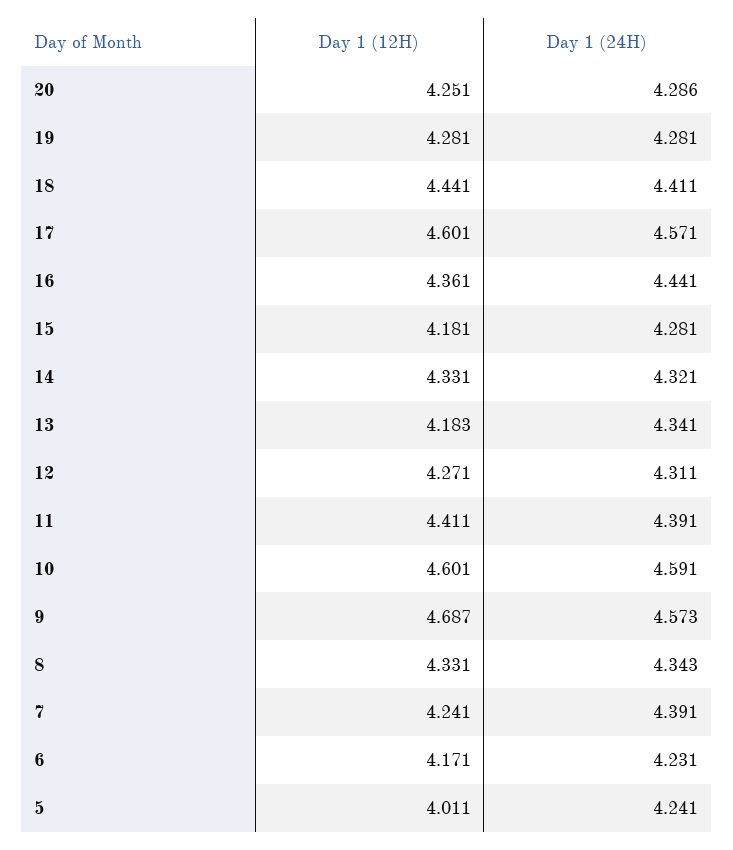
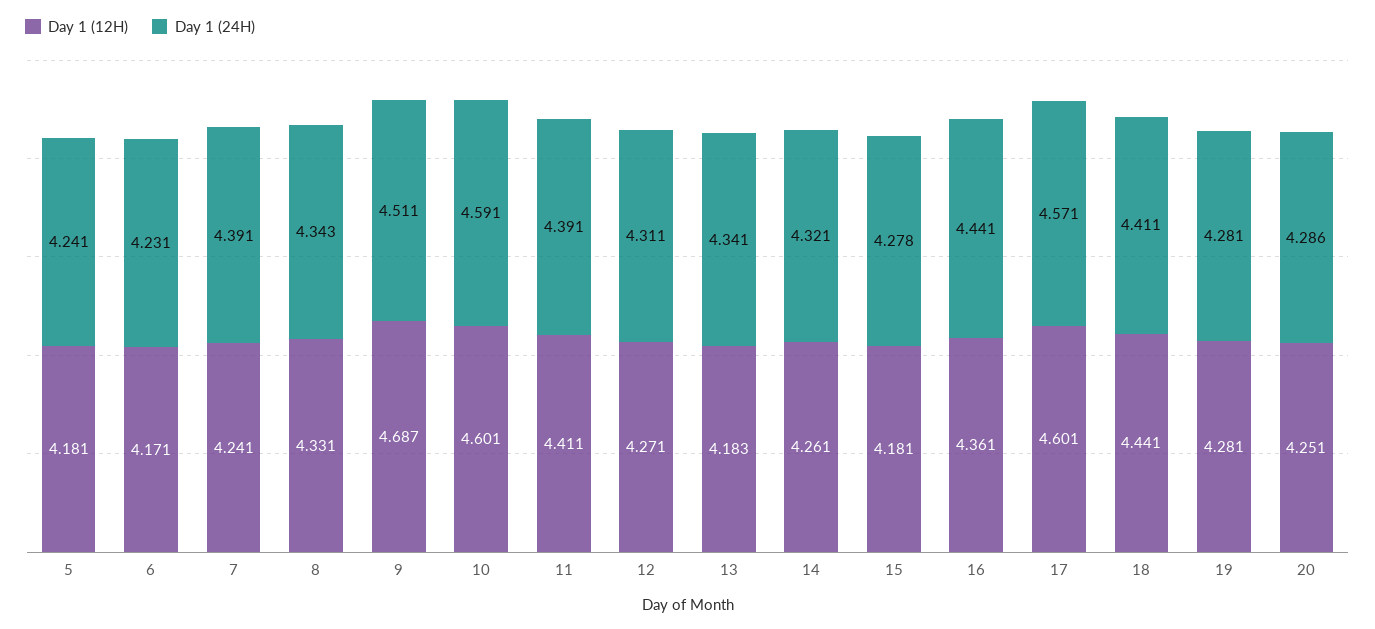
  {
    "Day 1 (12H)": {
      "20": 4.251,
      "19": 4.281,
      "18": 4.441,
      "17": 4.601,
      "16": 4.361,
      "15": 4.181,
-     "14": 4.331,
+     "14": 4.261,
      "13": 4.183,
      "12": 4.271,
      "11": 4.411,
      "10": 4.601,
      "9": 4.687,
      "8": 4.331,
      "7": 4.241,
      "6": 4.171,
-     "5": 4.011
+     "5": 4.181
    },
    "Day 1 (24H)": {
      "20": 4.286,
      "19": 4.281,
      "18": 4.411,
      "17": 4.571,
      "16": 4.441,
-     "15": 4.281,
+     "15": 4.278,
      "14": 4.321,
      "13": 4.341,
      "12": 4.311,
      "11": 4.391,
      "10": 4.591,
-     "9": 4.573,
+     "9": 4.511,
      "8": 4.343,
      "7": 4.391,
      "6": 4.231,
      "5": 4.241
    }
  }

